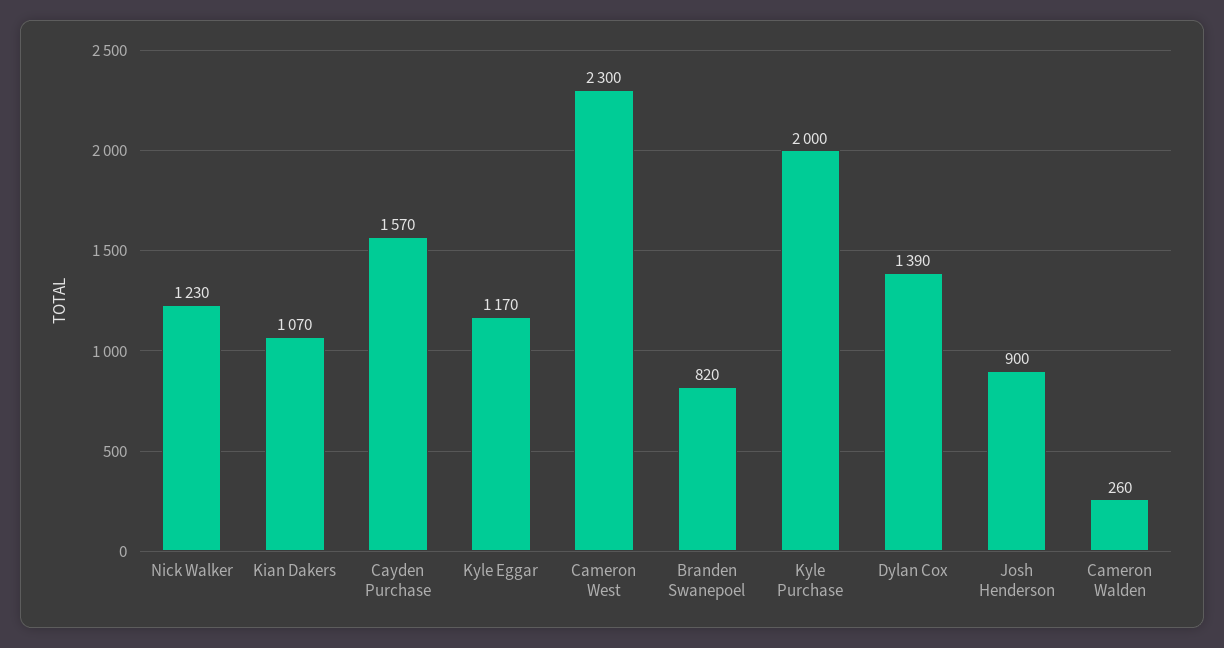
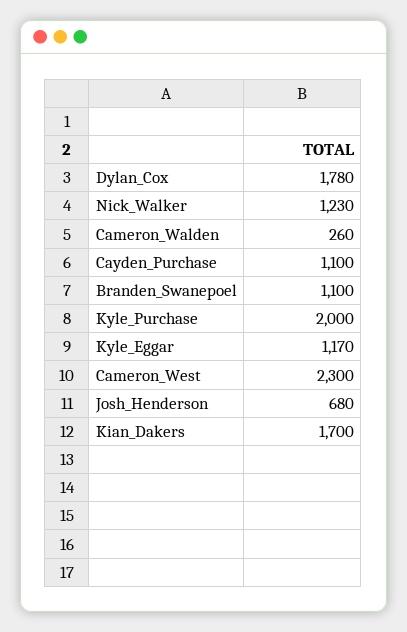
  {
    "Nick Walker": 1230,
-   "Kian Dakers": 1070,
+   "Kian Dakers": 1700,
-   "Cayden Purchase": 1570,
+   "Cayden Purchase": 1100,
    "Kyle Eggar": 1170,
    "Cameron West": 2300,
-   "Branden Swanepoel": 820,
+   "Branden Swanepoel": 1100,
    "Kyle Purchase": 2000,
-   "Dylan Cox": 1390,
+   "Dylan Cox": 1780,
-   "Josh Henderson": 900,
+   "Josh Henderson": 680,
    "Cameron Walden": 260
  }

